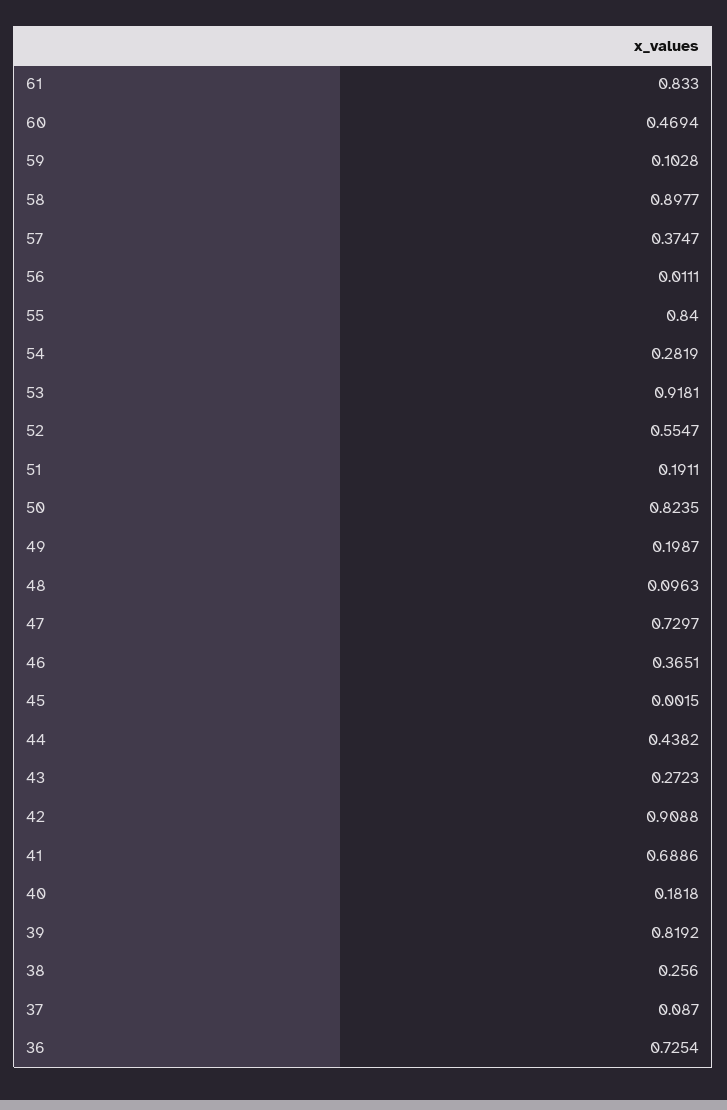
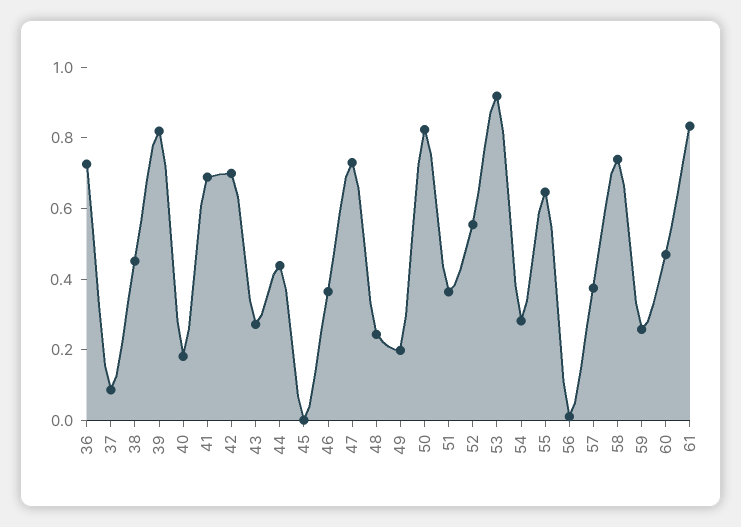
  {
    "61": 0.833,
    "60": 0.4694,
-   "59": 0.1028,
+   "59": 0.25,
-   "58": 0.8977,
+   "58": 0.75,
    "57": 0.3747,
    "56": 0.0111,
-   "55": 0.84,
+   "55": 0.65,
    "54": 0.2819,
    "53": 0.9181,
    "52": 0.5547,
-   "51": 0.1911,
+   "51": 0.35,
    "50": 0.8235,
    "49": 0.1987,
-   "48": 0.0963,
+   "48": 0.25,
    "47": 0.7297,
    "46": 0.3651,
    "45": 0.0015,
    "44": 0.4382,
    "43": 0.2723,
-   "42": 0.9088,
+   "42": 0.7,
    "41": 0.6886,
    "40": 0.1818,
    "39": 0.8192,
-   "38": 0.256,
+   "38": 0.45,
    "37": 0.087,
    "36": 0.7254
  }

